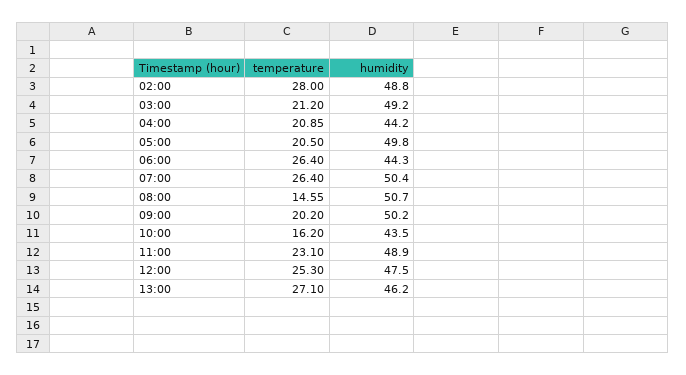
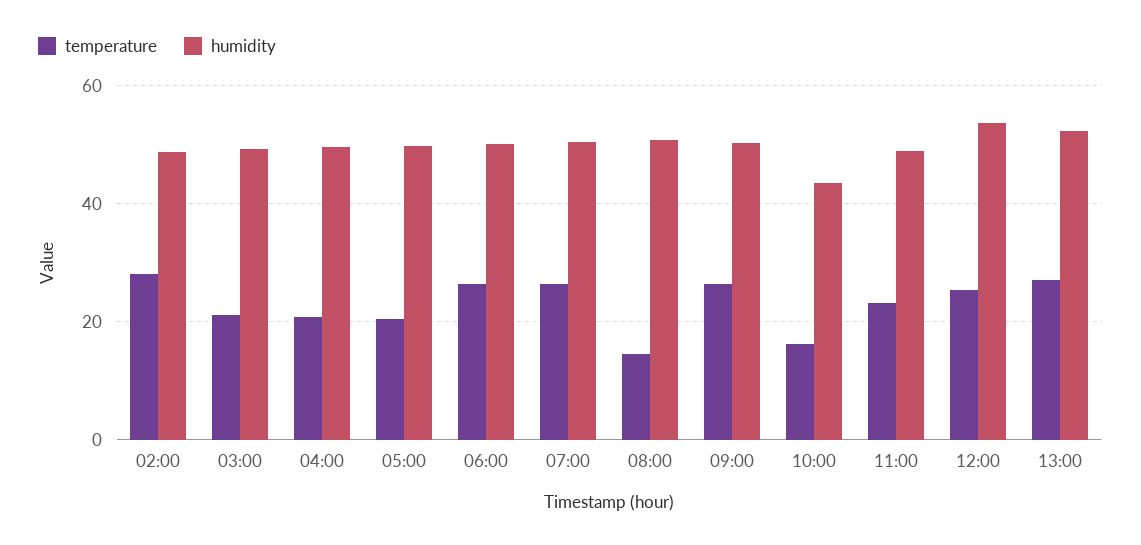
  {
    "temperature": {
      "02:00": 28,
      "03:00": 21.2,
      "04:00": 20.85,
      "05:00": 20.5,
      "06:00": 26.4,
      "07:00": 26.4,
      "08:00": 14.55,
-     "09:00": 20.2,
+     "09:00": 26,
      "10:00": 16.2,
      "11:00": 23.1,
      "12:00": 25.3,
      "13:00": 27.1
    },
    "humidity": {
      "02:00": 48.8,
      "03:00": 49.2,
-     "04:00": 44.2,
+     "04:00": 50,
      "05:00": 49.8,
-     "06:00": 44.3,
+     "06:00": 50,
      "07:00": 50.4,
      "08:00": 50.7,
      "09:00": 50.2,
      "10:00": 43.5,
      "11:00": 48.9,
-     "12:00": 47.5,
+     "12:00": 54,
-     "13:00": 46.2
+     "13:00": 52
    }
  }

